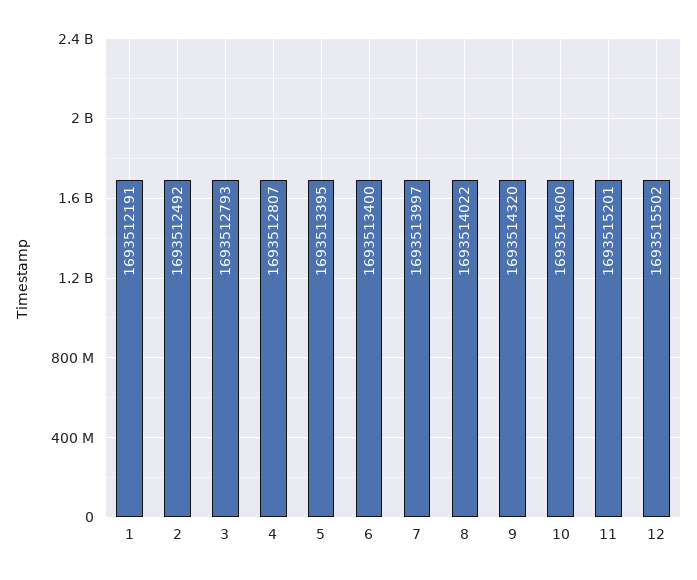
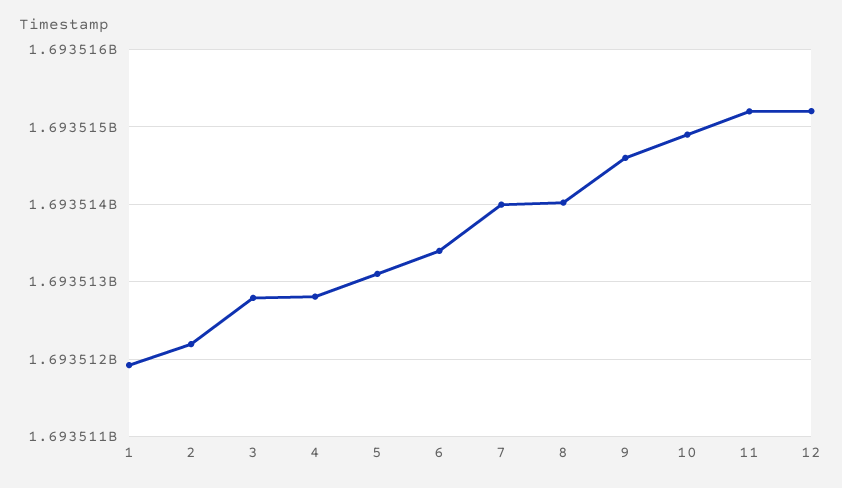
  {
-   "1": 1693512191,
+   "1": 1693511900,
-   "2": 1693512492,
+   "2": 1693512200,
    "3": 1693512793,
    "4": 1693512807,
-   "5": 1693513395,
+   "5": 1693513100,
    "6": 1693513400,
    "7": 1693513997,
    "8": 1693514022,
-   "9": 1693514320,
+   "9": 1693514600,
-   "10": 1693514600,
+   "10": 1693514900,
    "11": 1693515201,
-   "12": 1693515502
+   "12": 1693515200
  }

